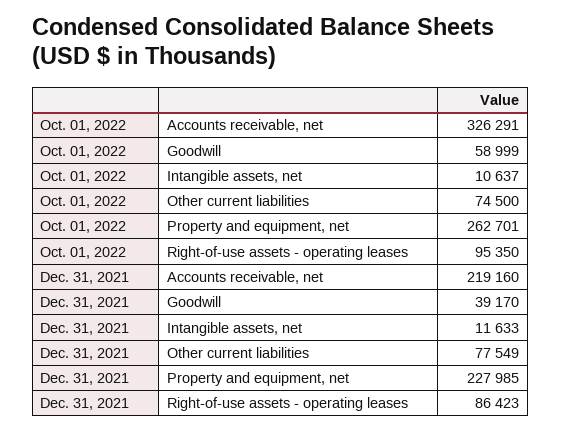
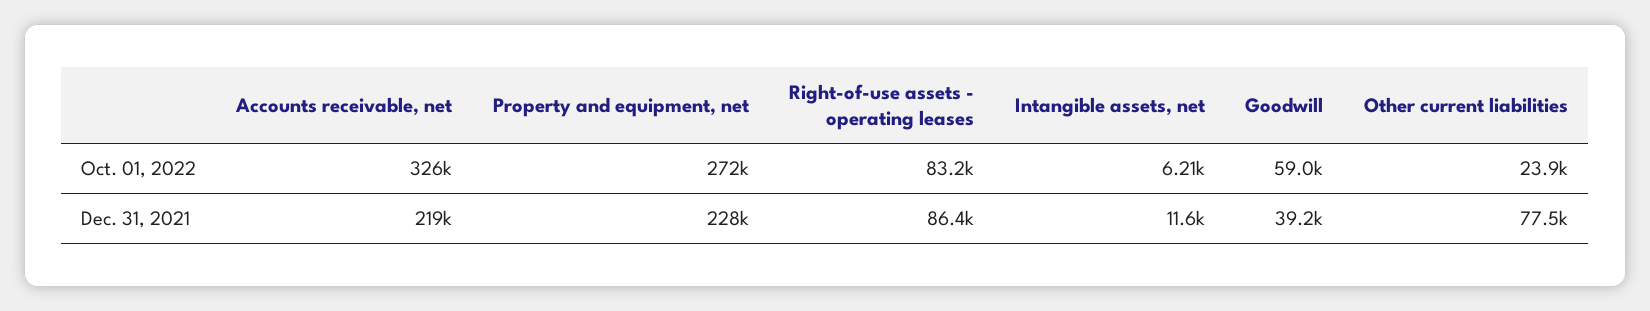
  {
    "Oct. 01, 2022": {
      "Accounts receivable, net": 326291,
      "Goodwill": 58999,
-     "Intangible assets, net": 10637,
+     "Intangible assets, net": 6210,
-     "Other current liabilities": 74500,
+     "Other current liabilities": 23900,
-     "Property and equipment, net": 262701,
+     "Property and equipment, net": 272000,
-     "Right-of-use assets - operating leases": 95350
+     "Right-of-use assets - operating leases": 83200
    },
    "Dec. 31, 2021": {
      "Accounts receivable, net": 219160,
      "Goodwill": 39170,
      "Intangible assets, net": 11633,
      "Other current liabilities": 77549,
      "Property and equipment, net": 227985,
      "Right-of-use assets - operating leases": 86423
    }
  }

